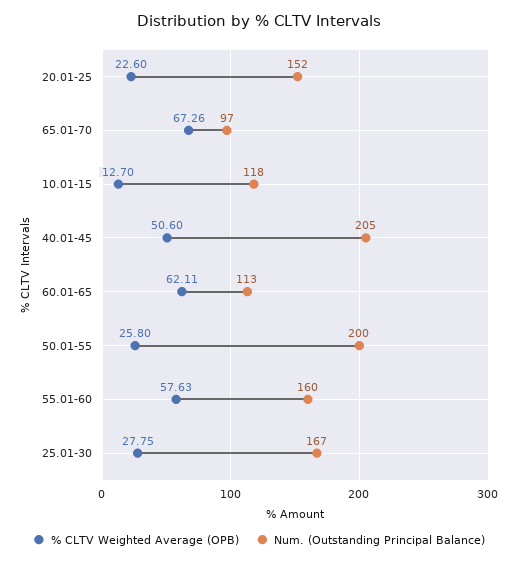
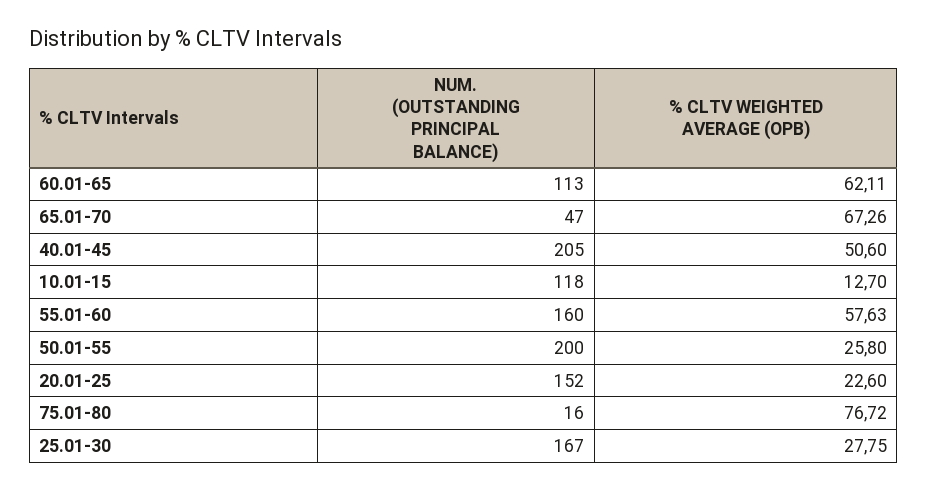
  {
    "% CLTV Weighted Average (OPB)": {
      "20.01-25": 22.6,
      "65.01-70": 67.26,
      "10.01-15": 12.7,
      "40.01-45": 50.6,
      "60.01-65": 62.11,
      "50.01-55": 25.8,
      "55.01-60": 57.63,
-     "25.01-30": 27.75
+     "25.01-30": 27.75,
+     "75.01-80": 76.72
    },
    "Num. (Outstanding Principal Balance)": {
      "20.01-25": 152,
-     "65.01-70": 97,
+     "65.01-70": 47,
      "10.01-15": 118,
      "40.01-45": 205,
      "60.01-65": 113,
      "50.01-55": 200,
      "55.01-60": 160,
-     "25.01-30": 167
+     "25.01-30": 167,
+     "75.01-80": 16
    }
  }

